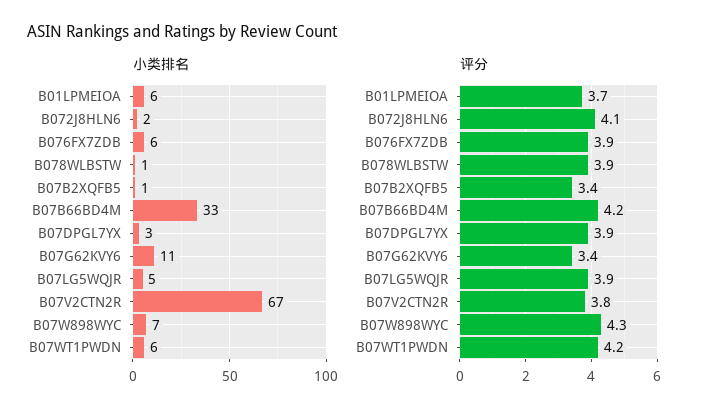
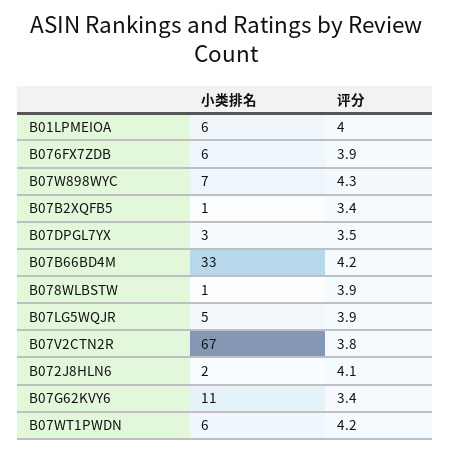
  {
    "小类排名": {
      "B01LPMEIOA": 6,
      "B072J8HLN6": 2,
      "B076FX7ZDB": 6,
      "B078WLBSTW": 1,
      "B07B2XQFB5": 1,
      "B07B66BD4M": 33,
      "B07DPGL7YX": 3,
      "B07G62KVY6": 11,
      "B07LG5WQJR": 5,
      "B07V2CTN2R": 67,
      "B07W898WYC": 7,
      "B07WT1PWDN": 6
    },
    "评分": {
-     "B01LPMEIOA": 3.7,
+     "B01LPMEIOA": 4,
      "B072J8HLN6": 4.1,
      "B076FX7ZDB": 3.9,
      "B078WLBSTW": 3.9,
      "B07B2XQFB5": 3.4,
      "B07B66BD4M": 4.2,
-     "B07DPGL7YX": 3.9,
+     "B07DPGL7YX": 3.5,
      "B07G62KVY6": 3.4,
      "B07LG5WQJR": 3.9,
      "B07V2CTN2R": 3.8,
      "B07W898WYC": 4.3,
      "B07WT1PWDN": 4.2
    }
  }

